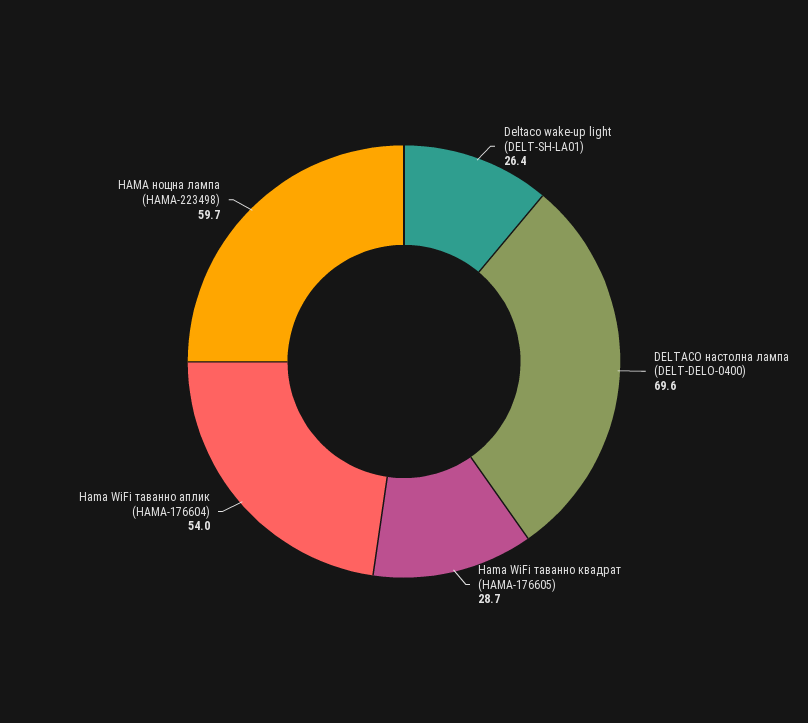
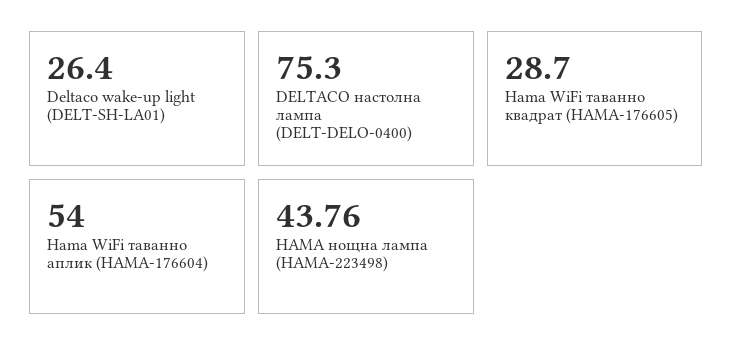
  {
    "Deltaco wake-up light (DELT-SH-LA01)": 26.4,
-   "DELTACO настолна лампа (DELT-DELO-0400)": 69.6,
+   "DELTACO настолна лампа (DELT-DELO-0400)": 75.3,
    "Hama WiFi таванно квадрат (HAMA-176605)": 28.7,
    "Hama WiFi таванно аплик (HAMA-176604)": 54,
-   "HAMA нощна лампа (HAMA-223498)": 59.7
+   "HAMA нощна лампа (HAMA-223498)": 43.76
  }

